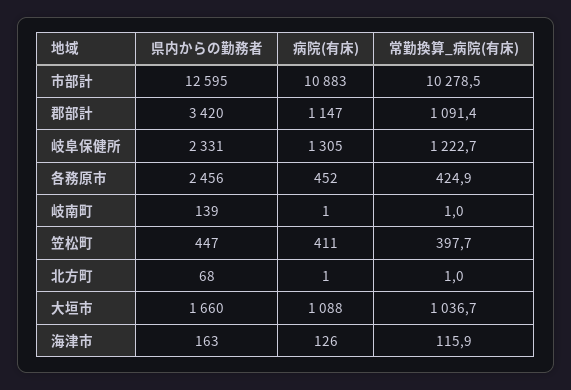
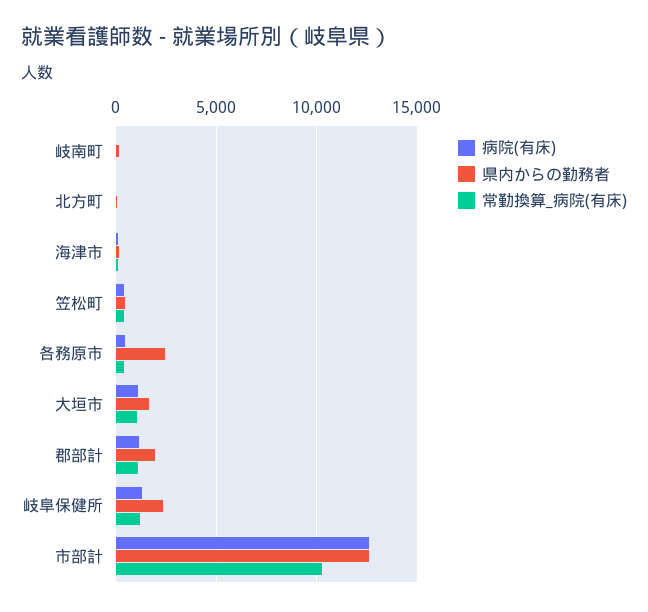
  {
    "県内からの勤務者": {
      "市部計": 12595,
-     "郡部計": 3420,
+     "郡部計": 2000,
      "岐阜保健所": 2331,
      "各務原市": 2456,
      "岐南町": 139,
      "笠松町": 447,
      "北方町": 68,
      "大垣市": 1660,
      "海津市": 163
    },
    "病院(有床)": {
-     "市部計": 10883,
+     "市部計": 12500,
      "郡部計": 1147,
      "岐阜保健所": 1305,
      "各務原市": 452,
      "岐南町": 1,
      "笠松町": 411,
      "北方町": 1,
      "大垣市": 1088,
      "海津市": 126
    },
    "常勤換算_病院(有床)": {
      "市部計": 10278.5,
      "郡部計": 1091.4,
      "岐阜保健所": 1222.7,
      "各務原市": 424.9,
      "岐南町": 1,
      "笠松町": 397.7,
      "北方町": 1,
      "大垣市": 1036.7,
      "海津市": 115.9
    }
  }

